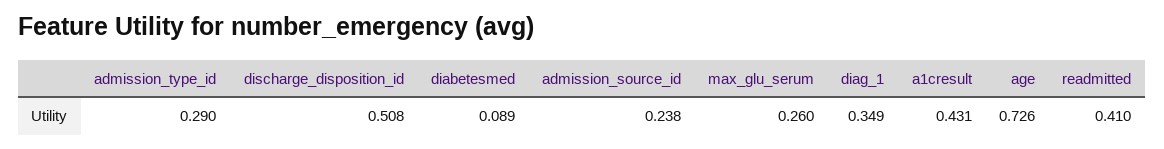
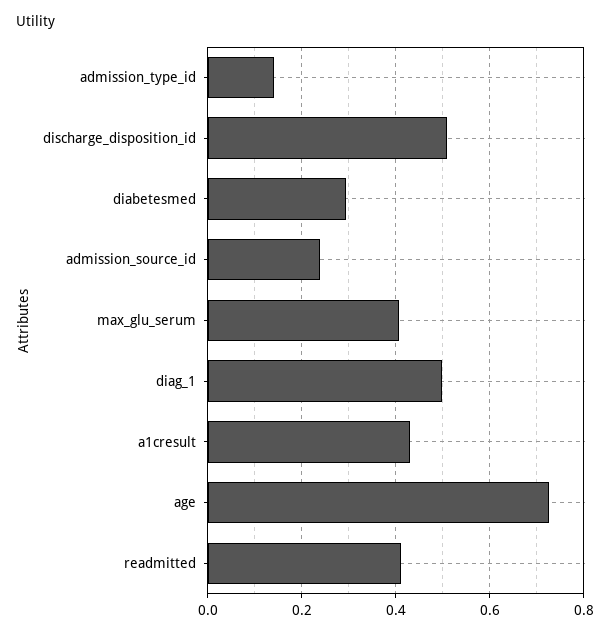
  {
-   "admission_type_id": 0.29,
+   "admission_type_id": 0.14,
    "discharge_disposition_id": 0.508,
-   "diabetesmed": 0.089,
+   "diabetesmed": 0.3,
    "admission_source_id": 0.238,
-   "max_glu_serum": 0.26,
+   "max_glu_serum": 0.4,
-   "diag_1": 0.349,
+   "diag_1": 0.5,
    "a1cresult": 0.431,
    "age": 0.726,
    "readmitted": 0.41
  }

